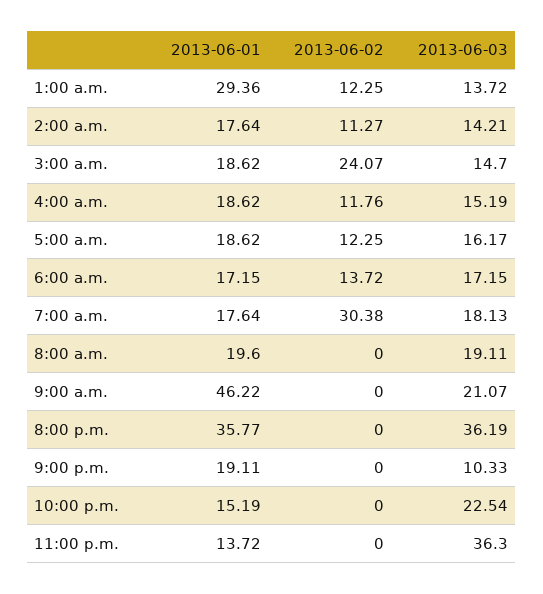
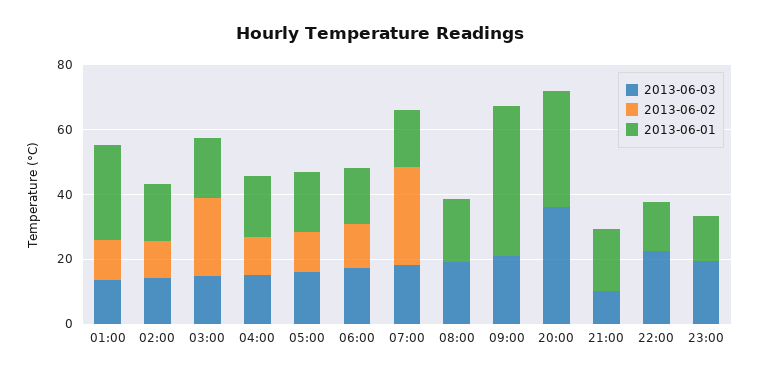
  {
    "2013-06-01": {
      "1:00 a.m.": 29.36,
      "2:00 a.m.": 17.64,
      "3:00 a.m.": 18.62,
      "4:00 a.m.": 18.62,
      "5:00 a.m.": 18.62,
      "6:00 a.m.": 17.15,
      "7:00 a.m.": 17.64,
      "8:00 a.m.": 19.6,
      "9:00 a.m.": 46.22,
      "8:00 p.m.": 35.77,
      "9:00 p.m.": 19.11,
      "10:00 p.m.": 15.19,
      "11:00 p.m.": 13.72
    },
    "2013-06-02": {
      "1:00 a.m.": 12.25,
      "2:00 a.m.": 11.27,
      "3:00 a.m.": 24.07,
      "4:00 a.m.": 11.76,
      "5:00 a.m.": 12.25,
      "6:00 a.m.": 13.72,
      "7:00 a.m.": 30.38,
      "8:00 a.m.": 0,
      "9:00 a.m.": 0,
      "8:00 p.m.": 0,
      "9:00 p.m.": 0,
      "10:00 p.m.": 0,
      "11:00 p.m.": 0
    },
    "2013-06-03": {
      "1:00 a.m.": 13.72,
      "2:00 a.m.": 14.21,
      "3:00 a.m.": 14.7,
      "4:00 a.m.": 15.19,
      "5:00 a.m.": 16.17,
      "6:00 a.m.": 17.15,
      "7:00 a.m.": 18.13,
      "8:00 a.m.": 19.11,
      "9:00 a.m.": 21.07,
      "8:00 p.m.": 36.19,
      "9:00 p.m.": 10.33,
      "10:00 p.m.": 22.54,
-     "11:00 p.m.": 36.3
+     "11:00 p.m.": 20
    }
  }

